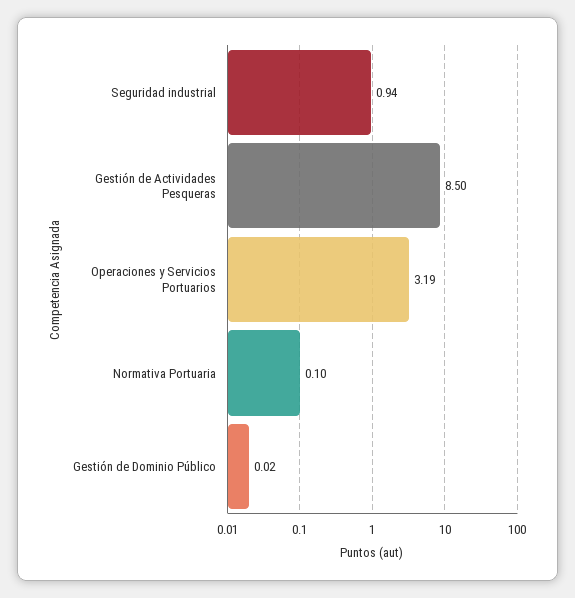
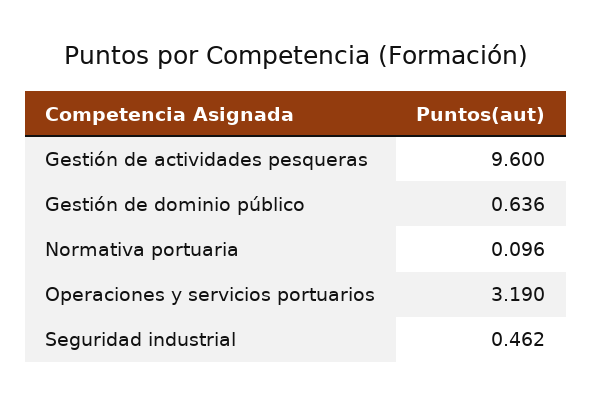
  {
-   "Seguridad industrial": 0.94,
+   "Seguridad industrial": 0.462,
-   "Gestión de Actividades Pesqueras": 8.5,
+   "Gestión de Actividades Pesqueras": 9.6,
    "Operaciones y Servicios Portuarios": 3.19,
    "Normativa Portuaria": 0.096,
-   "Gestión de Dominio Público": 0.02
+   "Gestión de Dominio Público": 0.636
  }

